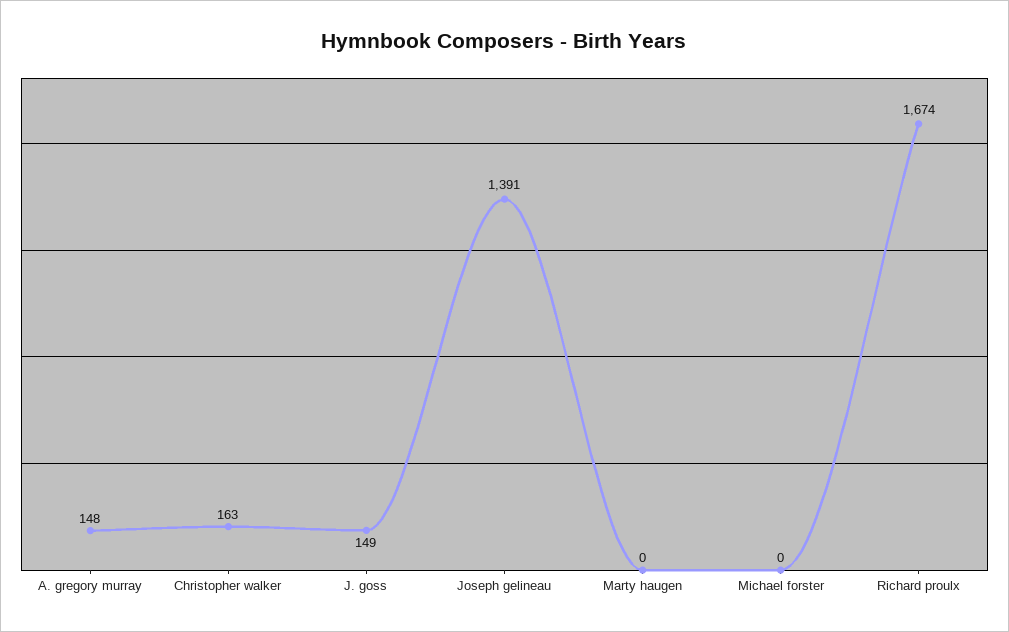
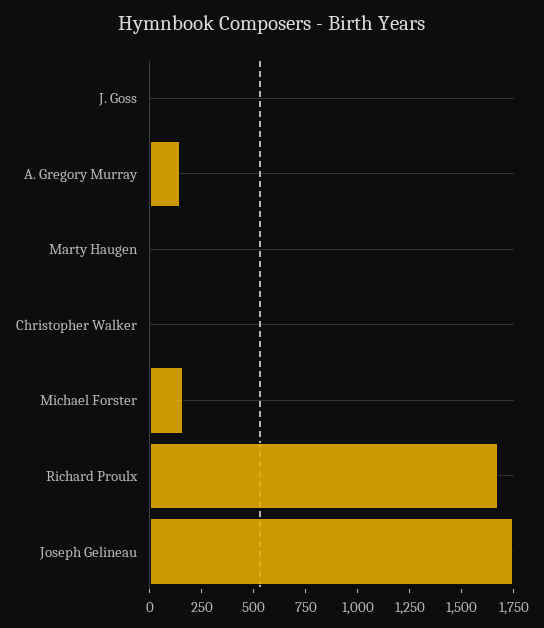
  {
    "A. gregory murray": 148,
-   "Christopher walker": 163,
+   "Christopher walker": 0,
-   "J. goss": 149,
+   "J. goss": 0,
-   "Joseph gelineau": 1391,
+   "Joseph gelineau": 1750,
    "Marty haugen": 0,
-   "Michael forster": 0,
+   "Michael forster": 150,
    "Richard proulx": 1674
  }

